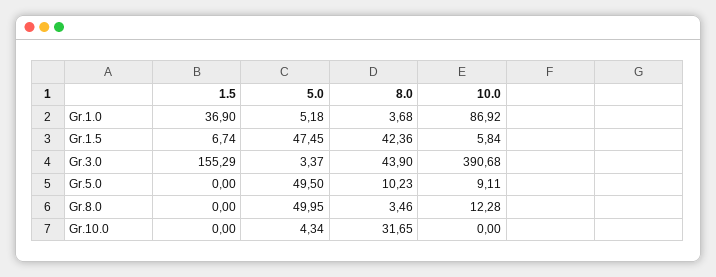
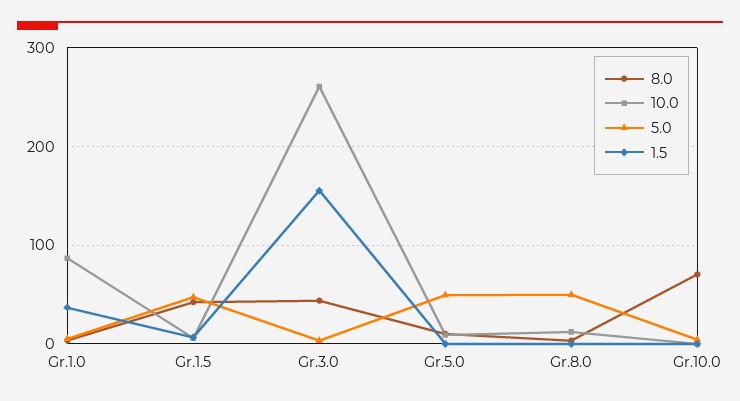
  {
    "1.5": {
      "Gr.1.0": 36.9,
      "Gr.1.5": 6.74,
      "Gr.3.0": 155.29,
      "Gr.5.0": 0,
      "Gr.8.0": 0,
      "Gr.10.0": 0
    },
    "5.0": {
      "Gr.1.0": 5.18,
      "Gr.1.5": 47.45,
      "Gr.3.0": 3.37,
      "Gr.5.0": 49.5,
      "Gr.8.0": 49.95,
      "Gr.10.0": 4.34
    },
    "8.0": {
      "Gr.1.0": 3.68,
      "Gr.1.5": 42.36,
      "Gr.3.0": 43.9,
      "Gr.5.0": 10.23,
      "Gr.8.0": 3.46,
-     "Gr.10.0": 31.65
+     "Gr.10.0": 70
    },
    "10.0": {
      "Gr.1.0": 86.92,
      "Gr.1.5": 5.84,
-     "Gr.3.0": 390.68,
+     "Gr.3.0": 260,
      "Gr.5.0": 9.11,
      "Gr.8.0": 12.28,
      "Gr.10.0": 0
    }
  }

